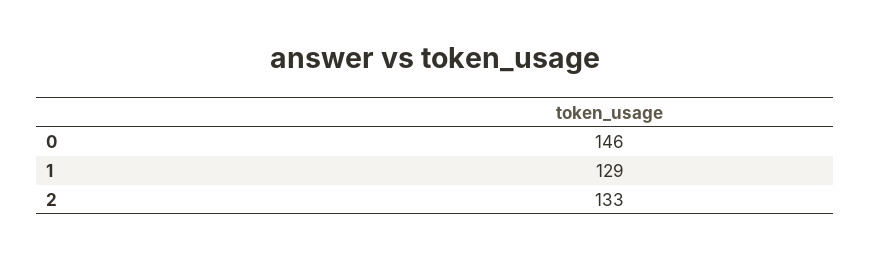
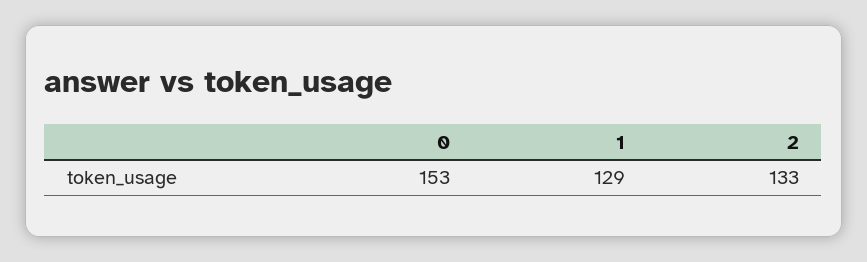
  {
-   "0": 146,
+   "0": 153,
    "1": 129,
    "2": 133
  }

